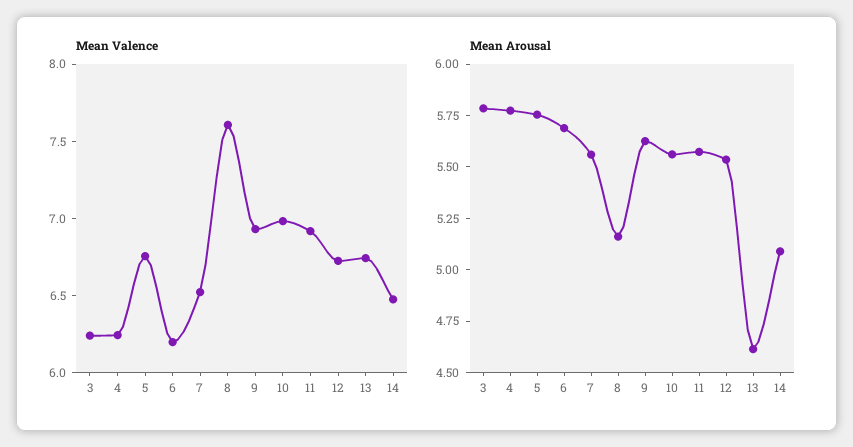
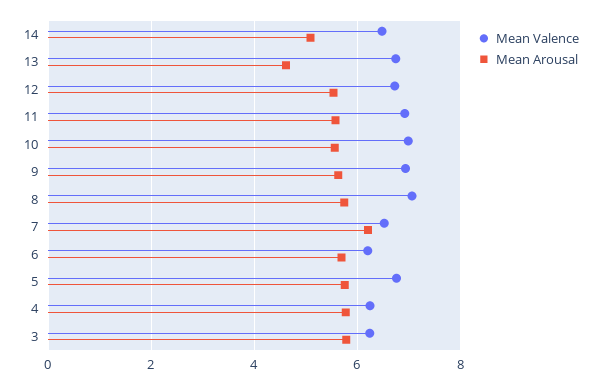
  {
    "Mean Valence": {
      "3": 6.2,
      "4": 6.2,
      "5": 6.8,
      "6": 6.2,
      "7": 6.5,
-     "8": 7.6,
+     "8": 7,
      "9": 6.9,
      "10": 7,
      "11": 6.9,
      "12": 6.7,
      "13": 6.7,
      "14": 6.5
    },
    "Mean Arousal": {
      "3": 5.8,
      "4": 5.75,
      "5": 5.75,
      "6": 5.7,
-     "7": 5.55,
+     "7": 6.2,
-     "8": 5.15,
+     "8": 5.8,
      "9": 5.65,
      "10": 5.55,
      "11": 5.55,
      "12": 5.55,
      "13": 4.6,
      "14": 5.1
    }
  }

